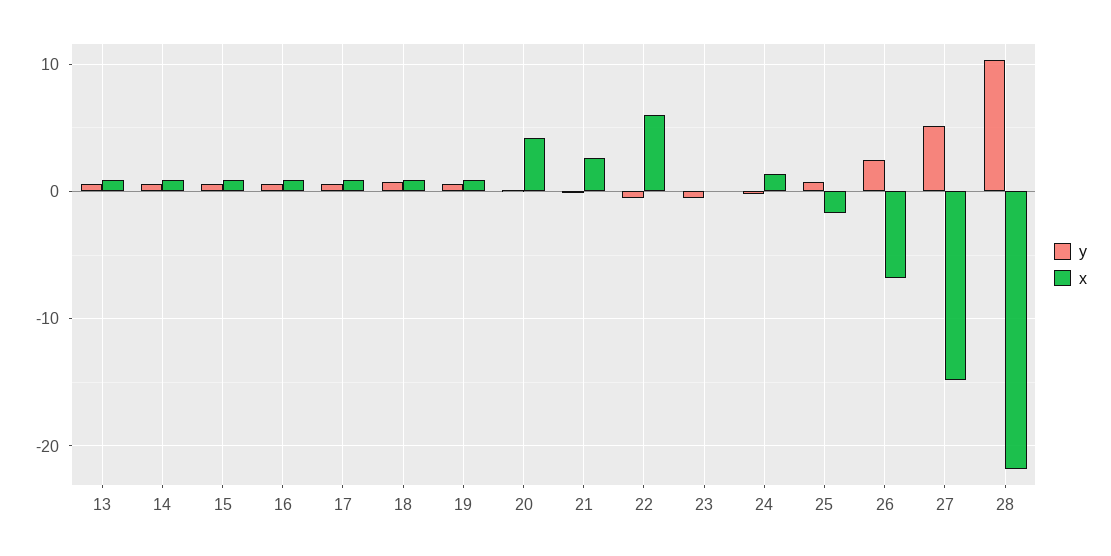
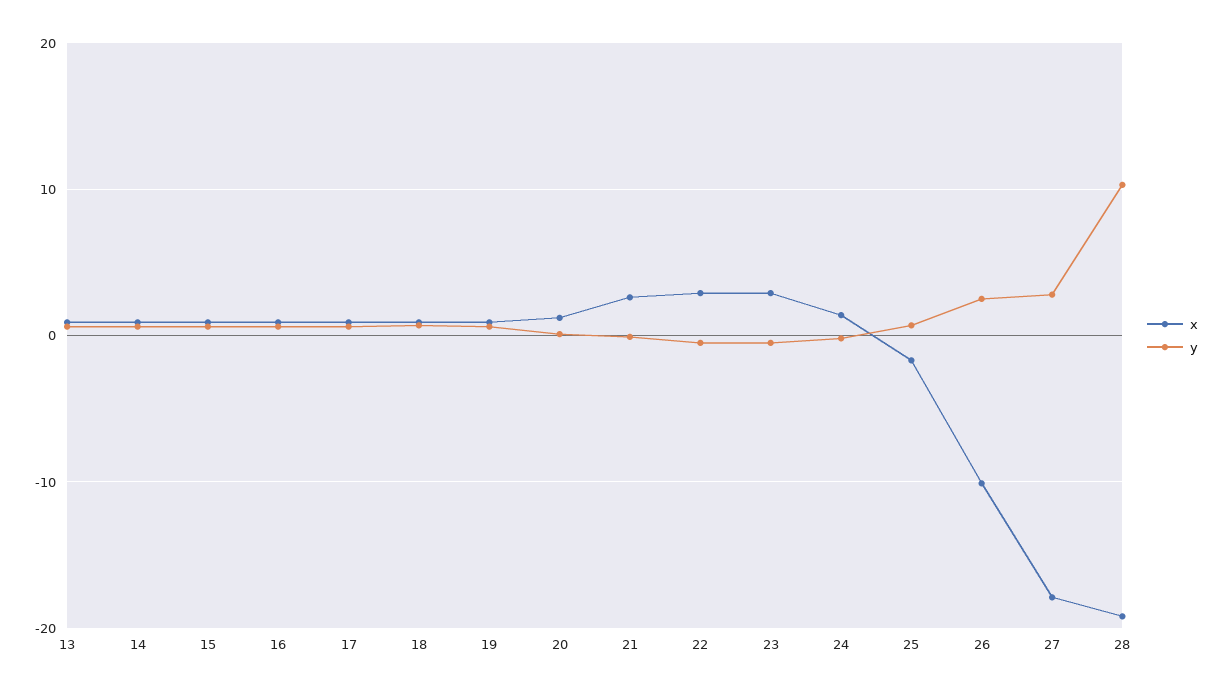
  {
    "y": {
      "13": 1,
      "14": 1,
      "15": 1,
      "16": 1,
      "17": 1,
      "18": 1,
      "19": 1,
      "20": 0,
      "21": 0,
      "22": -1,
      "23": -1,
      "24": 0,
      "25": 1,
      "26": 3,
-     "27": 5,
+     "27": 3,
      "28": 10
    },
    "x": {
      "13": 1,
      "14": 1,
      "15": 1,
      "16": 1,
      "17": 1,
      "18": 1,
      "19": 1,
-     "20": 4,
+     "20": 1,
      "21": 3,
-     "22": 6,
+     "22": 3,
-     "23": 0,
+     "23": 3,
      "24": 1,
      "25": -2,
-     "26": -7,
+     "26": -10,
-     "27": -15,
+     "27": -18,
-     "28": -22
+     "28": -19
    }
  }

